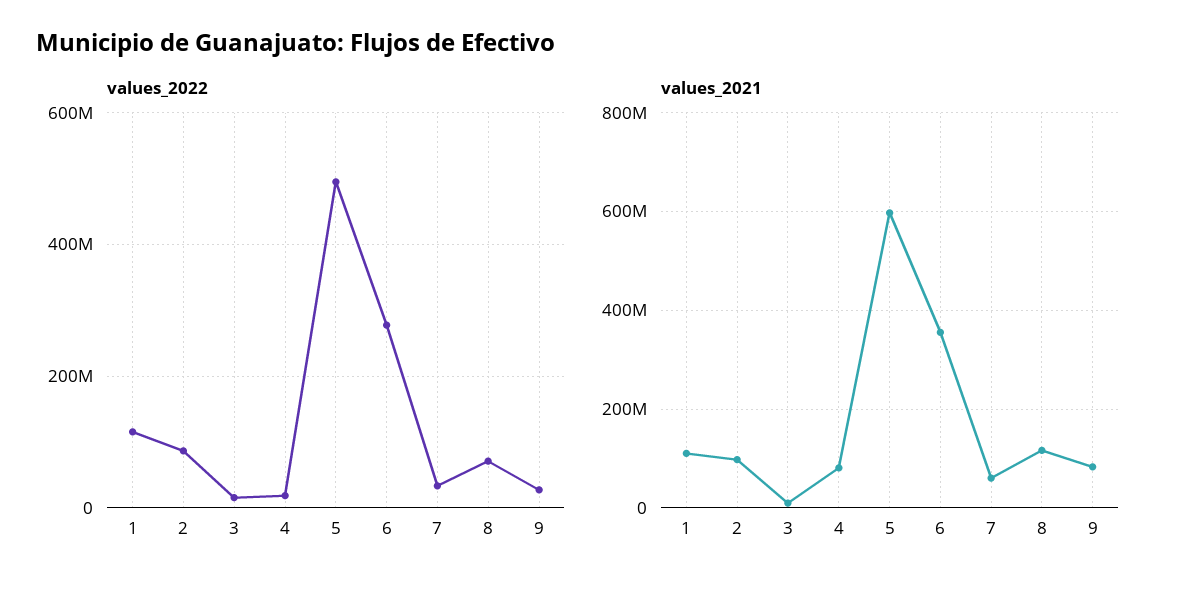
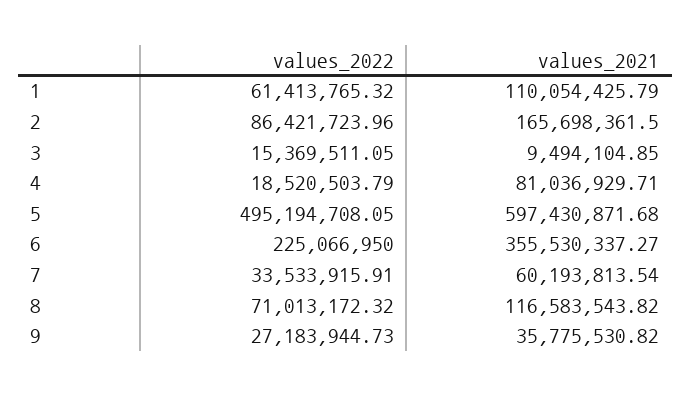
  {
    "values_2022": {
-     "1": 120000000,
+     "1": 61413765.32,
      "2": 86421723.96,
      "3": 15369511.05,
      "4": 18520503.79,
      "5": 495194708.05,
-     "6": 280000000,
+     "6": 225066950,
      "7": 33533915.91,
      "8": 71013172.32,
      "9": 27183944.73
    },
    "values_2021": {
      "1": 110054425.79,
-     "2": 100000000,
+     "2": 165698361.5,
      "3": 9494104.85,
      "4": 81036929.71,
      "5": 597430871.68,
      "6": 355530337.27,
      "7": 60193813.54,
      "8": 116583543.82,
-     "9": 80000000
+     "9": 35775530.82
    }
  }

